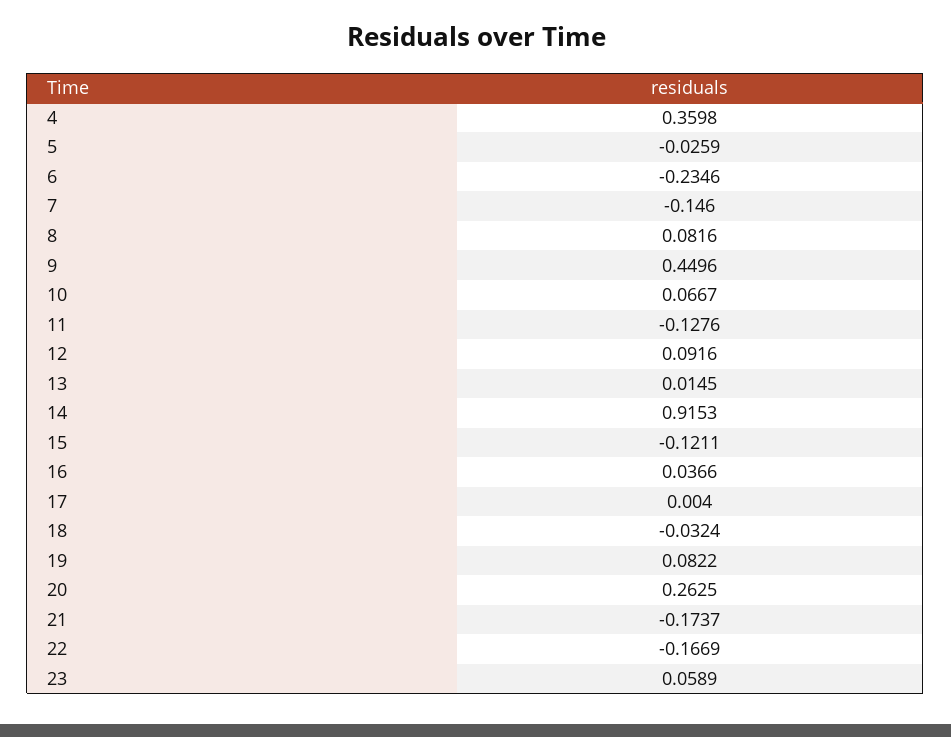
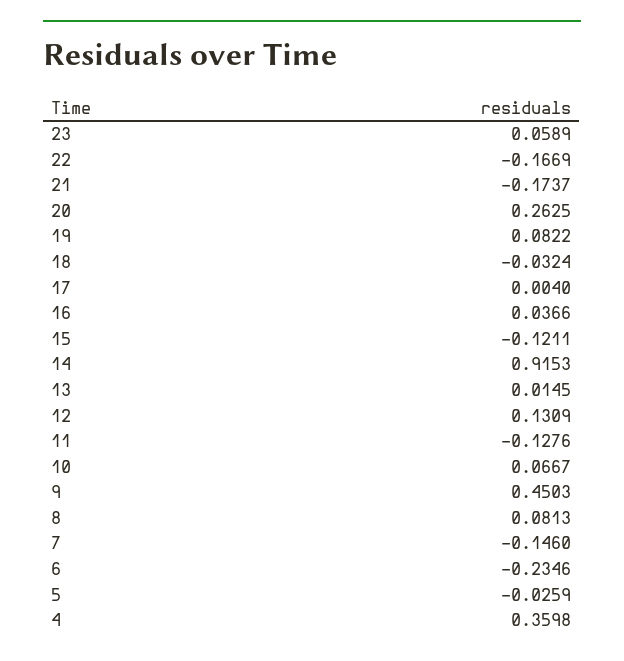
  {
    "4": 0.3598,
    "5": -0.0259,
    "6": -0.2346,
    "7": -0.146,
-   "8": 0.0816,
+   "8": 0.0813,
-   "9": 0.4496,
+   "9": 0.4503,
    "10": 0.0667,
    "11": -0.1276,
-   "12": 0.0916,
+   "12": 0.1309,
    "13": 0.0145,
    "14": 0.9153,
    "15": -0.1211,
    "16": 0.0366,
    "17": 0.004,
    "18": -0.0324,
    "19": 0.0822,
    "20": 0.2625,
    "21": -0.1737,
    "22": -0.1669,
    "23": 0.0589
  }

